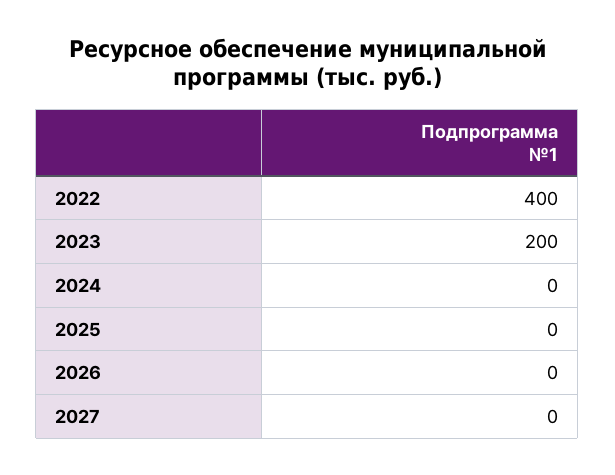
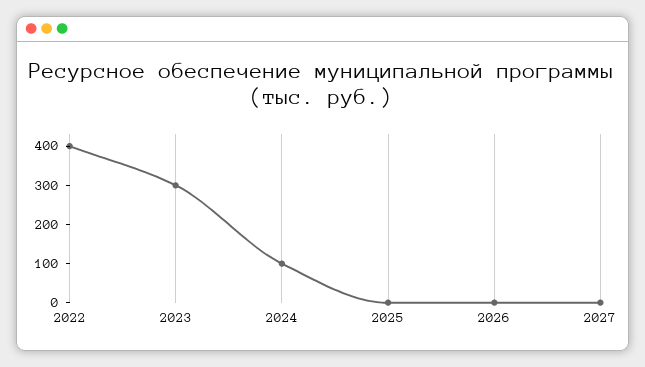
  {
    "2022": 400,
-   "2023": 200,
+   "2023": 300,
-   "2024": 0,
+   "2024": 100,
    "2025": 0,
    "2026": 0,
    "2027": 0
  }

